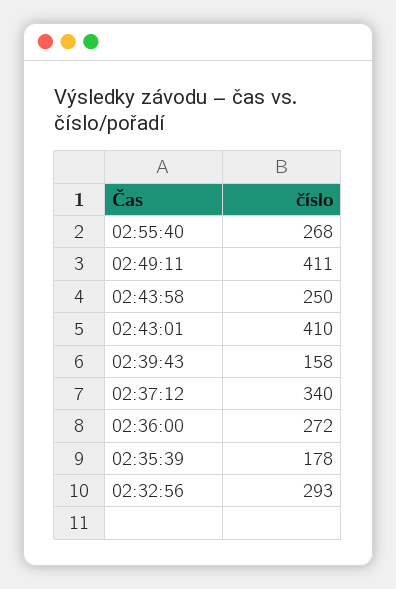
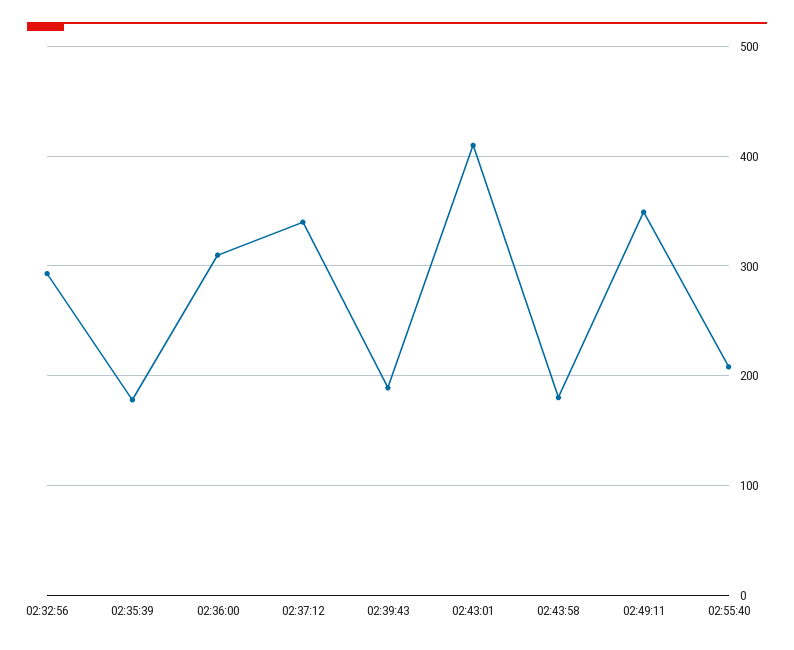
  {
-   "02:55:40": 268,
+   "02:55:40": 210,
-   "02:49:11": 411,
+   "02:49:11": 350,
-   "02:43:58": 250,
+   "02:43:58": 180,
    "02:43:01": 410,
-   "02:39:43": 158,
+   "02:39:43": 190,
    "02:37:12": 340,
-   "02:36:00": 272,
+   "02:36:00": 310,
    "02:35:39": 178,
    "02:32:56": 293
  }

